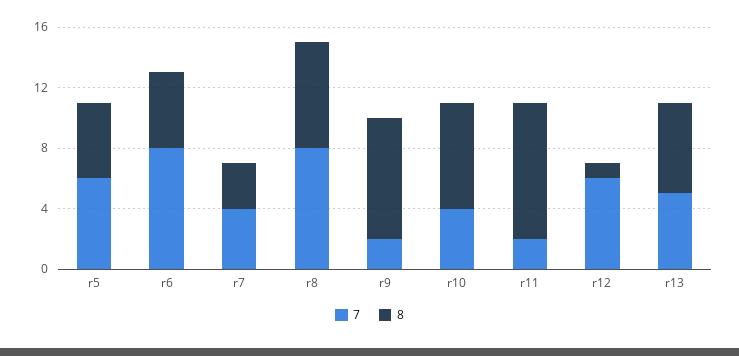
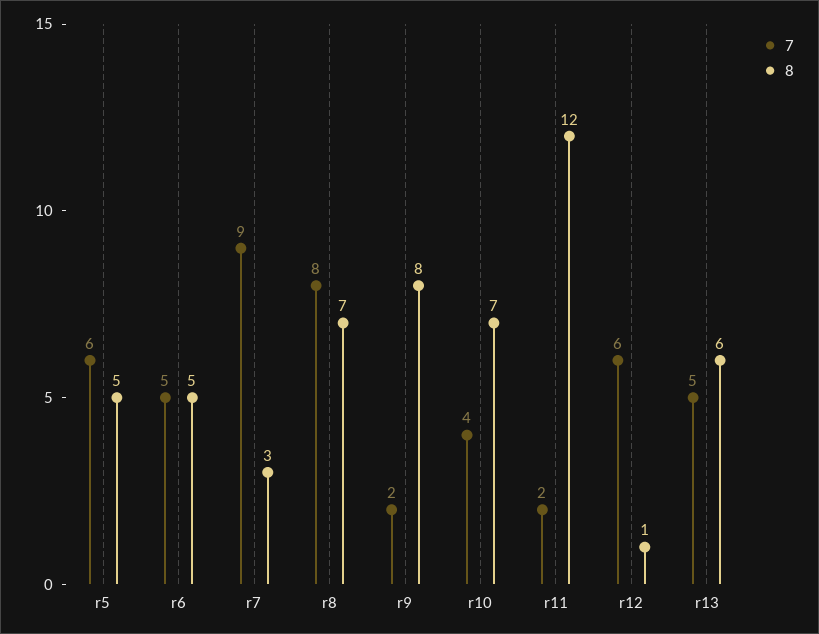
  {
    "7": {
      "r5": 6,
-     "r6": 8,
+     "r6": 5,
-     "r7": 4,
+     "r7": 9,
      "r8": 8,
      "r9": 2,
      "r10": 4,
      "r11": 2,
      "r12": 6,
      "r13": 5
    },
    "8": {
      "r5": 5,
      "r6": 5,
      "r7": 3,
      "r8": 7,
      "r9": 8,
      "r10": 7,
-     "r11": 9,
+     "r11": 12,
      "r12": 1,
      "r13": 6
    }
  }

